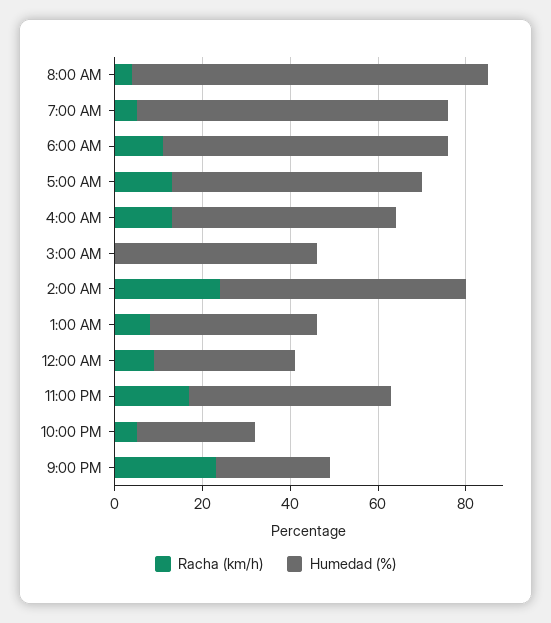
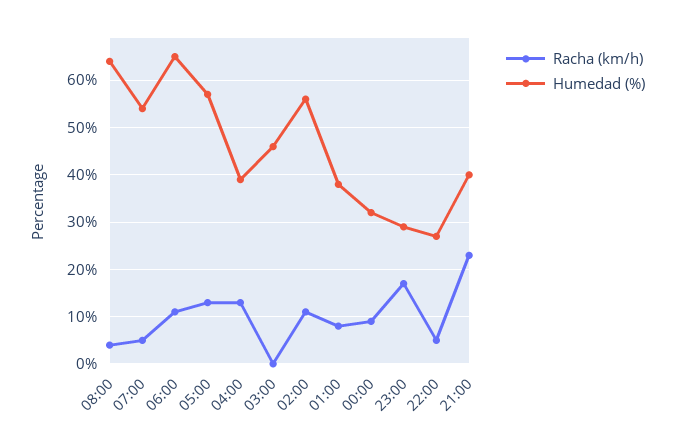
  {
    "Racha (km/h)": {
      "8:00 AM": 5,
      "7:00 AM": 5,
      "6:00 AM": 10,
      "5:00 AM": 15,
      "4:00 AM": 15,
      "3:00 AM": 0,
-     "2:00 AM": 25,
+     "2:00 AM": 10,
      "1:00 AM": 10,
      "12:00 AM": 10,
      "11:00 PM": 15,
      "10:00 PM": 5,
      "9:00 PM": 25
    },
    "Humedad (%)": {
-     "8:00 AM": 80,
+     "8:00 AM": 65,
-     "7:00 AM": 70,
+     "7:00 AM": 55,
      "6:00 AM": 65,
      "5:00 AM": 55,
-     "4:00 AM": 50,
+     "4:00 AM": 40,
      "3:00 AM": 45,
      "2:00 AM": 55,
      "1:00 AM": 40,
      "12:00 AM": 30,
-     "11:00 PM": 45,
+     "11:00 PM": 30,
      "10:00 PM": 25,
-     "9:00 PM": 25
+     "9:00 PM": 40
    }
  }

